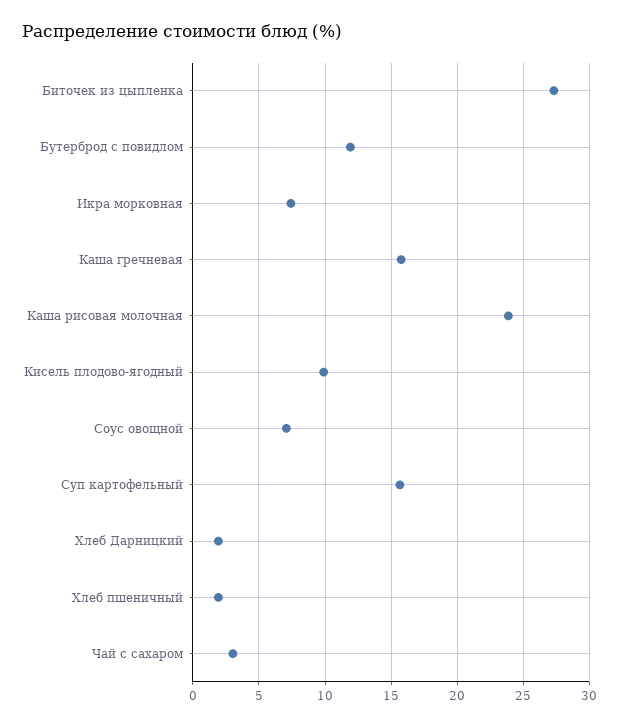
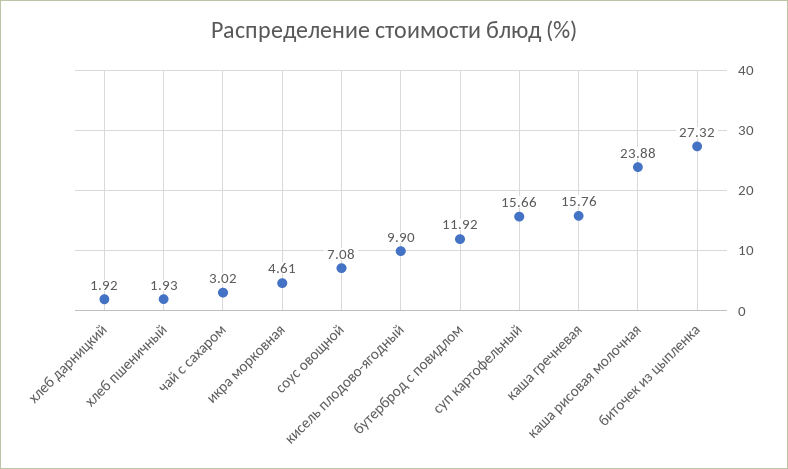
  {
    "Биточек из цыпленка": 27.32,
    "Бутерброд с повидлом": 11.92,
-   "Икра морковная": 7.5,
+   "Икра морковная": 4.61,
    "Каша гречневая": 15.76,
    "Каша рисовая молочная": 23.88,
    "Кисель плодово-ягодный": 9.9,
    "Соус овощной": 7.08,
    "Суп картофельный": 15.66,
    "Хлеб Дарницкий": 1.92,
    "Хлеб пшеничный": 1.93,
    "Чай с сахаром": 3.02
  }

